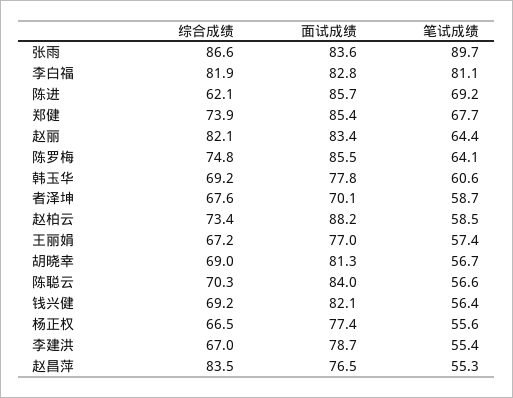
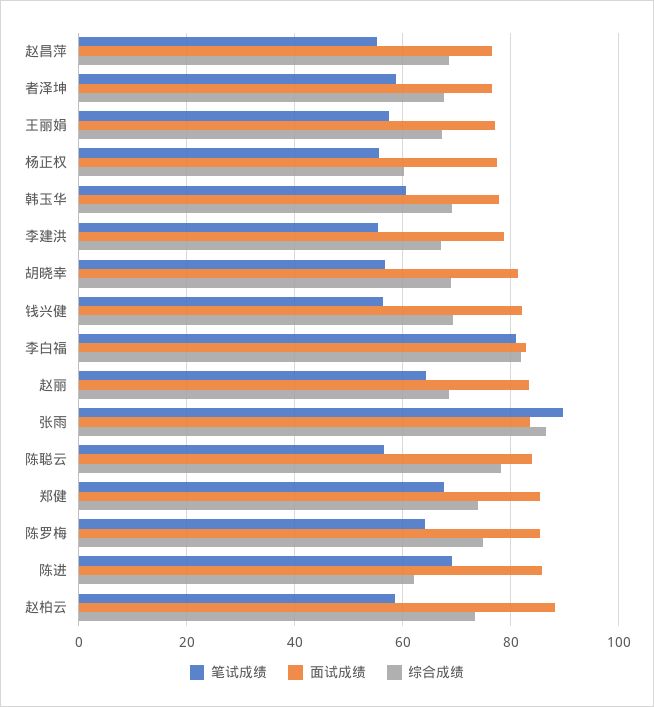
  {
    "综合成绩": {
      "张雨": 86.6,
      "李白福": 81.9,
      "陈进": 62.1,
      "郑健": 73.9,
-     "赵丽": 82.1,
+     "赵丽": 68,
      "陈罗梅": 74.8,
      "韩玉华": 69.2,
      "者泽坤": 67.6,
      "赵柏云": 73.4,
      "王丽娟": 67.2,
      "胡晓幸": 69,
-     "陈聪云": 70.3,
+     "陈聪云": 78,
      "钱兴健": 69.2,
-     "杨正权": 66.5,
+     "杨正权": 60,
      "李建洪": 67,
-     "赵昌萍": 83.5
+     "赵昌萍": 68
    },
    "面试成绩": {
      "张雨": 83.6,
      "李白福": 82.8,
      "陈进": 85.7,
      "郑健": 85.4,
      "赵丽": 83.4,
      "陈罗梅": 85.5,
      "韩玉华": 77.8,
-     "者泽坤": 70.1,
+     "者泽坤": 76,
      "赵柏云": 88.2,
      "王丽娟": 77,
      "胡晓幸": 81.3,
      "陈聪云": 84,
      "钱兴健": 82.1,
      "杨正权": 77.4,
      "李建洪": 78.7,
      "赵昌萍": 76.5
    },
    "笔试成绩": {
      "张雨": 89.7,
      "李白福": 81.1,
      "陈进": 69.2,
      "郑健": 67.7,
      "赵丽": 64.4,
      "陈罗梅": 64.1,
      "韩玉华": 60.6,
      "者泽坤": 58.7,
      "赵柏云": 58.5,
      "王丽娟": 57.4,
      "胡晓幸": 56.7,
      "陈聪云": 56.6,
      "钱兴健": 56.4,
      "杨正权": 55.6,
      "李建洪": 55.4,
      "赵昌萍": 55.3
    }
  }

